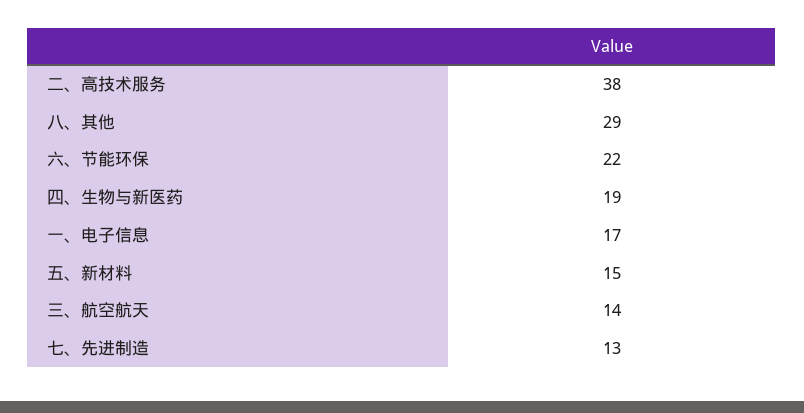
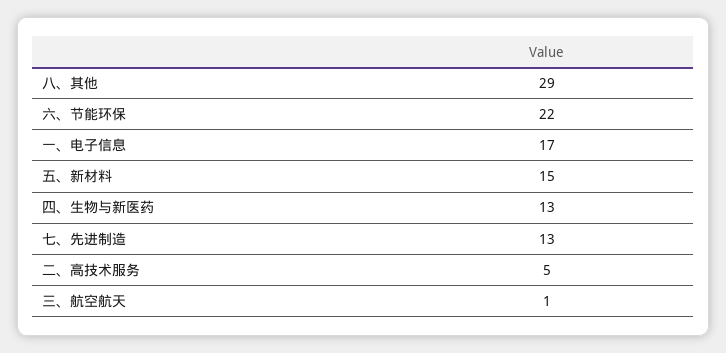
  {
-   "二、高技术服务": 38,
+   "二、高技术服务": 5,
    "八、其他": 29,
    "六、节能环保": 22,
-   "四、生物与新医药": 19,
+   "四、生物与新医药": 13,
    "一、电子信息": 17,
    "五、新材料": 15,
-   "三、航空航天": 14,
+   "三、航空航天": 1,
    "七、先进制造": 13
  }

